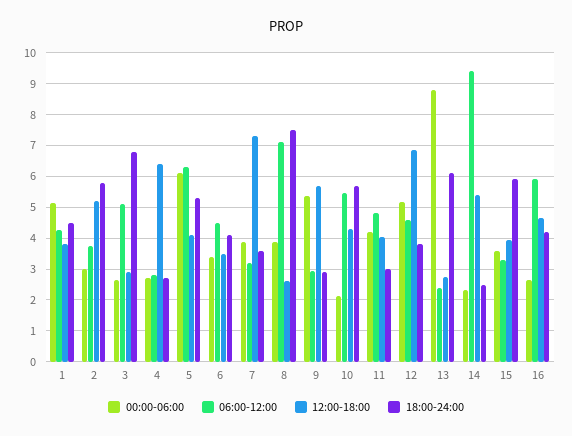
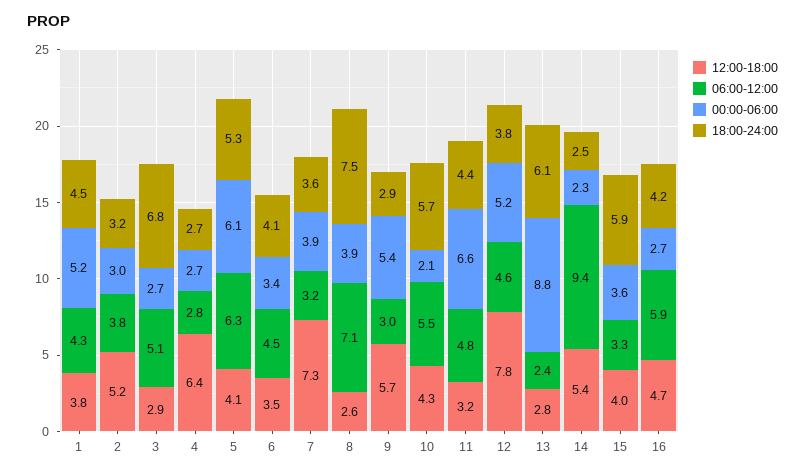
  {
    "00:00-06:00": {
      "1": 5.2,
      "2": 3,
      "3": 2.7,
      "4": 2.7,
      "5": 6.1,
      "6": 3.4,
      "7": 3.9,
      "8": 3.9,
      "9": 5.4,
      "10": 2.1,
-     "11": 4.2,
+     "11": 6.6,
      "12": 5.2,
      "13": 8.8,
      "14": 2.3,
      "15": 3.6,
      "16": 2.7
    },
    "06:00-12:00": {
      "1": 4.3,
      "2": 3.8,
      "3": 5.1,
      "4": 2.8,
      "5": 6.3,
      "6": 4.5,
      "7": 3.2,
      "8": 7.1,
      "9": 3,
      "10": 5.5,
      "11": 4.8,
      "12": 4.6,
      "13": 2.4,
      "14": 9.4,
      "15": 3.3,
      "16": 5.9
    },
    "12:00-18:00": {
      "1": 3.8,
      "2": 5.2,
      "3": 2.9,
      "4": 6.4,
      "5": 4.1,
      "6": 3.5,
      "7": 7.3,
      "8": 2.6,
      "9": 5.7,
      "10": 4.3,
-     "11": 4,
+     "11": 3.2,
-     "12": 6.8,
+     "12": 7.8,
      "13": 2.8,
      "14": 5.4,
      "15": 4,
      "16": 4.7
    },
    "18:00-24:00": {
      "1": 4.5,
-     "2": 5.8,
+     "2": 3.2,
      "3": 6.8,
      "4": 2.7,
      "5": 5.3,
      "6": 4.1,
      "7": 3.6,
      "8": 7.5,
      "9": 2.9,
      "10": 5.7,
-     "11": 3,
+     "11": 4.4,
      "12": 3.8,
      "13": 6.1,
      "14": 2.5,
      "15": 5.9,
      "16": 4.2
    }
  }

